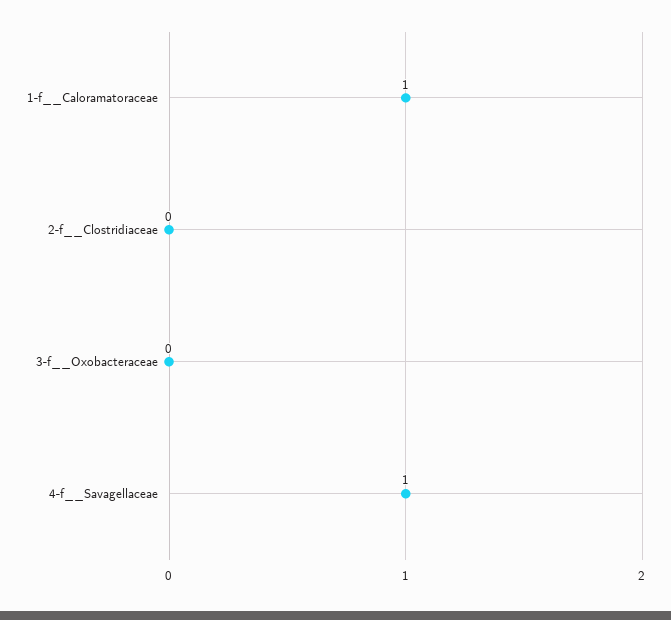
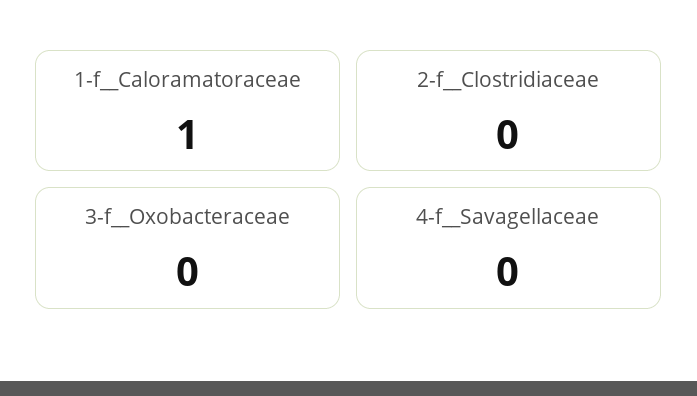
  {
    "1-f__Caloramatoraceae": 1,
    "2-f__Clostridiaceae": 0,
    "3-f__Oxobacteraceae": 0,
-   "4-f__Savagellaceae": 1
+   "4-f__Savagellaceae": 0
  }

